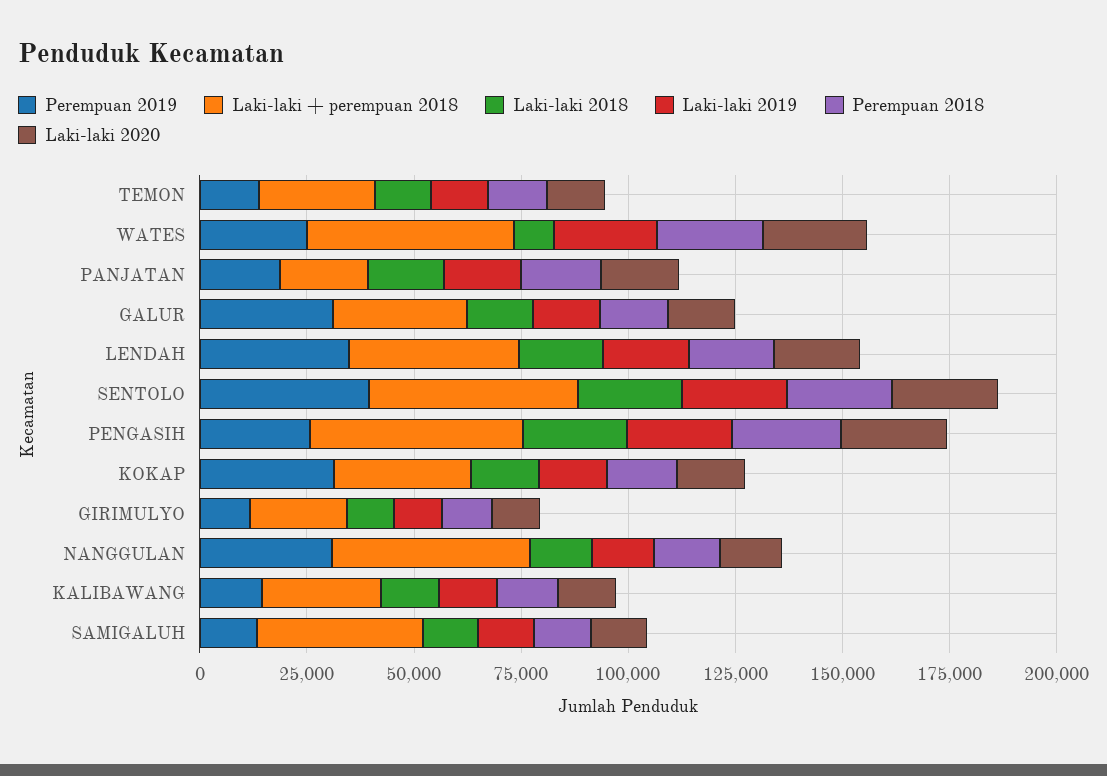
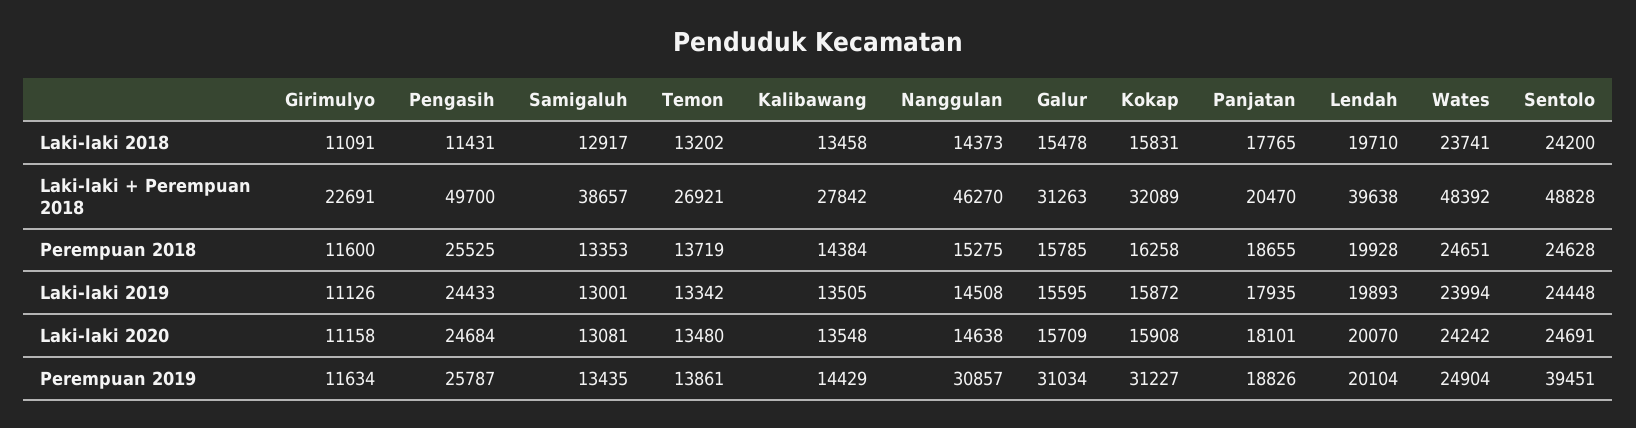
  {
    "Perempuan 2019": {
      "TEMON": 13861,
      "WATES": 24904,
      "PANJATAN": 18826,
      "GALUR": 31034,
-     "LENDAH": 35000,
+     "LENDAH": 20104,
      "SENTOLO": 39451,
      "PENGASIH": 25787,
      "KOKAP": 31227,
      "GIRIMULYO": 11634,
      "NANGGULAN": 30857,
      "KALIBAWANG": 14429,
      "SAMIGALUH": 13435
    },
    "Laki-laki + perempuan 2018": {
      "TEMON": 26921,
      "WATES": 48392,
      "PANJATAN": 20470,
      "GALUR": 31263,
      "LENDAH": 39638,
      "SENTOLO": 48828,
      "PENGASIH": 49700,
      "KOKAP": 32089,
      "GIRIMULYO": 22691,
      "NANGGULAN": 46270,
      "KALIBAWANG": 27842,
      "SAMIGALUH": 38657
    },
    "Laki-laki 2018": {
      "TEMON": 13202,
-     "WATES": 10000,
+     "WATES": 23741,
      "PANJATAN": 17765,
      "GALUR": 15478,
      "LENDAH": 19710,
      "SENTOLO": 24200,
-     "PENGASIH": 25000,
+     "PENGASIH": 11431,
      "KOKAP": 15831,
      "GIRIMULYO": 11091,
      "NANGGULAN": 14373,
      "KALIBAWANG": 13458,
      "SAMIGALUH": 12917
    },
    "Laki-laki 2019": {
      "TEMON": 13342,
      "WATES": 23994,
      "PANJATAN": 17935,
      "GALUR": 15595,
      "LENDAH": 19893,
      "SENTOLO": 24448,
      "PENGASIH": 24433,
      "KOKAP": 15872,
      "GIRIMULYO": 11126,
      "NANGGULAN": 14508,
      "KALIBAWANG": 13505,
      "SAMIGALUH": 13001
    },
    "Perempuan 2018": {
      "TEMON": 13719,
      "WATES": 24651,
      "PANJATAN": 18655,
      "GALUR": 15785,
      "LENDAH": 19928,
      "SENTOLO": 24628,
      "PENGASIH": 25525,
      "KOKAP": 16258,
      "GIRIMULYO": 11600,
      "NANGGULAN": 15275,
      "KALIBAWANG": 14384,
      "SAMIGALUH": 13353
    },
    "Laki-laki 2020": {
      "TEMON": 13480,
      "WATES": 24242,
      "PANJATAN": 18101,
      "GALUR": 15709,
      "LENDAH": 20070,
      "SENTOLO": 24691,
      "PENGASIH": 24684,
      "KOKAP": 15908,
      "GIRIMULYO": 11158,
      "NANGGULAN": 14638,
      "KALIBAWANG": 13548,
      "SAMIGALUH": 13081
    }
  }

